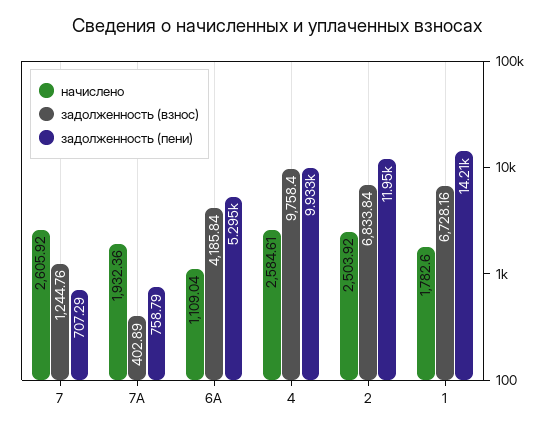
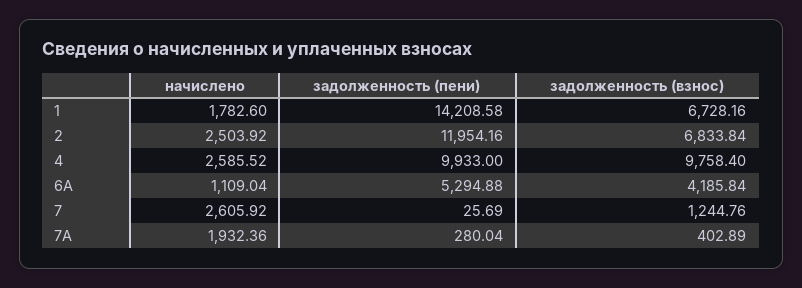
  {
    "начислено": {
      "7": 2605.92,
      "7А": 1932.36,
      "6А": 1109.04,
-     "4": 2584.61,
+     "4": 2585.52,
      "2": 2503.92,
      "1": 1782.6
    },
    "задолженность (взнос)": {
      "7": 1244.76,
      "7А": 402.89,
      "6А": 4185.84,
      "4": 9758.4,
      "2": 6833.84,
      "1": 6728.16
    },
    "задолженность (пени)": {
-     "7": 707.29,
+     "7": 25.69,
-     "7А": 758.79,
+     "7А": 280.04,
      "6А": 5294.88,
      "4": 9933,
      "2": 11954.16,
      "1": 14208.58
    }
  }

